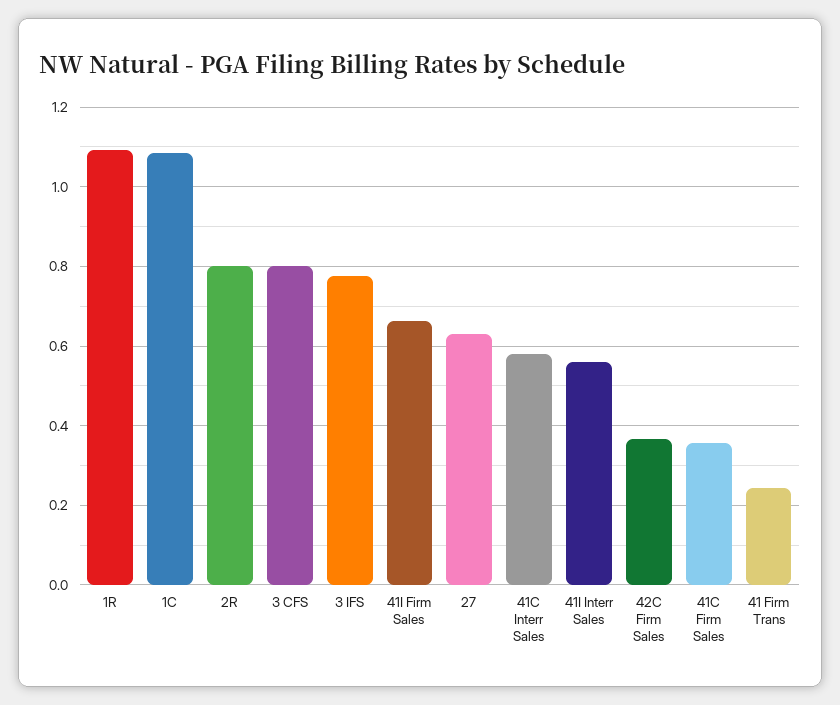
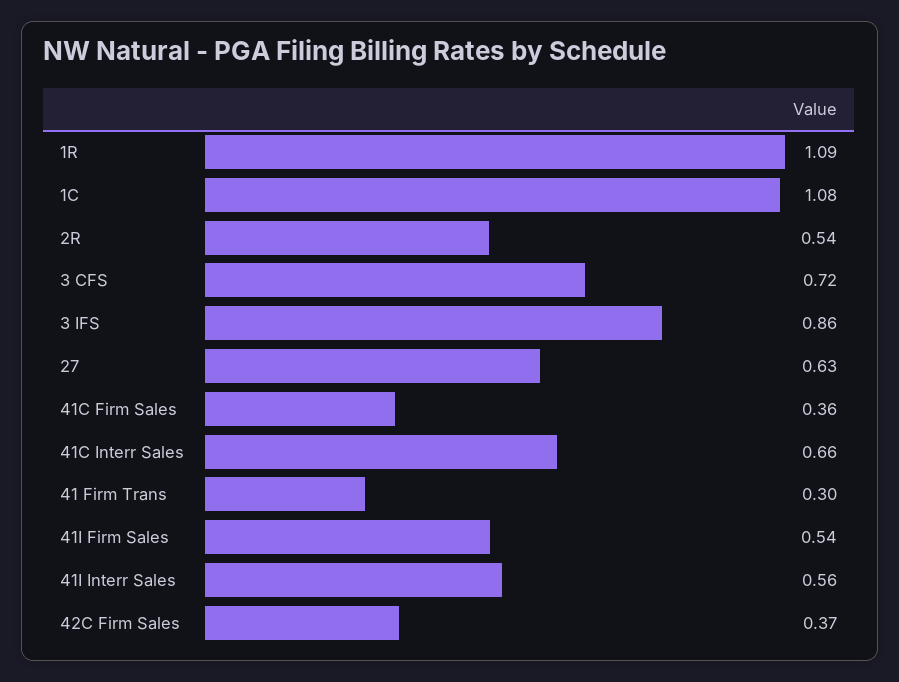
  {
    "1R": 1.09,
    "1C": 1.08,
-   "2R": 0.8,
+   "2R": 0.54,
-   "3 CFS": 0.8,
+   "3 CFS": 0.72,
-   "3 IFS": 0.78,
+   "3 IFS": 0.86,
-   "41I Firm Sales": 0.66,
+   "41I Firm Sales": 0.54,
    "27": 0.63,
-   "41C Interr Sales": 0.58,
+   "41C Interr Sales": 0.66,
    "41I Interr Sales": 0.56,
    "42C Firm Sales": 0.37,
    "41C Firm Sales": 0.36,
-   "41 Firm Trans": 0.24
+   "41 Firm Trans": 0.3
  }

